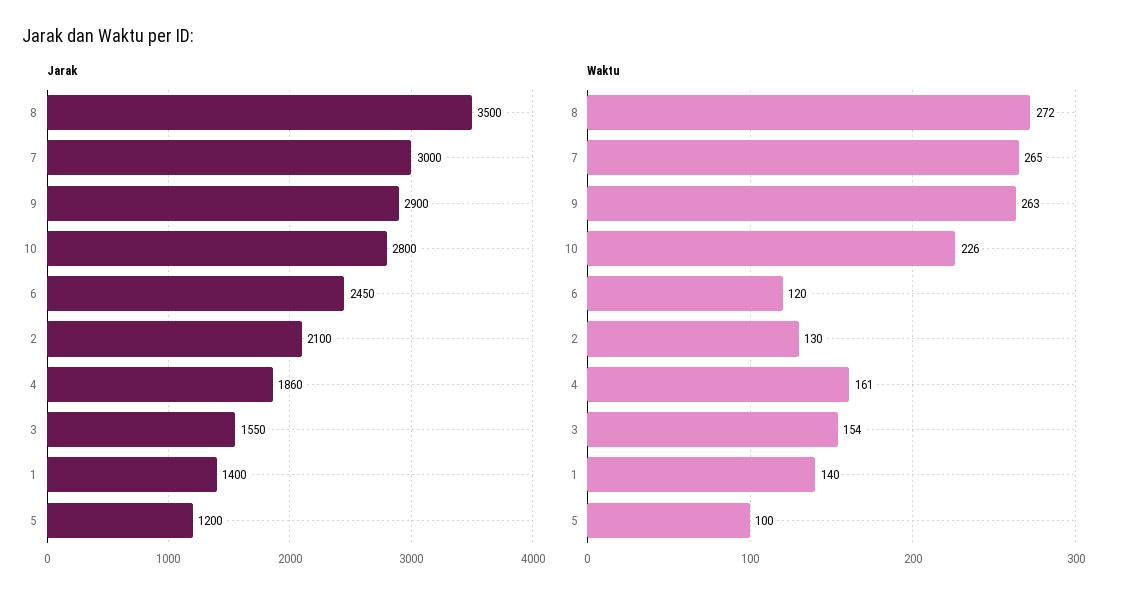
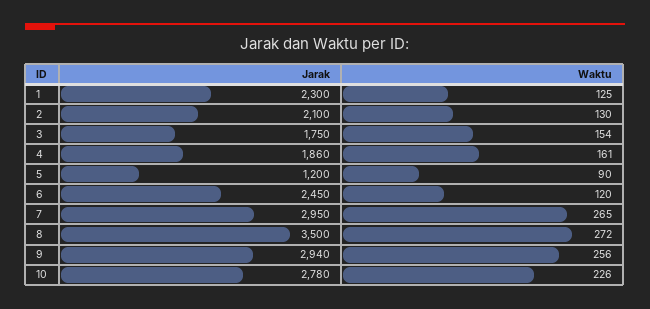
  {
    "Jarak": {
      "8": 3500,
-     "7": 3000,
+     "7": 2950,
-     "9": 2900,
+     "9": 2940,
-     "10": 2800,
+     "10": 2780,
      "6": 2450,
      "2": 2100,
      "4": 1860,
-     "3": 1550,
+     "3": 1750,
-     "1": 1400,
+     "1": 2300,
      "5": 1200
    },
    "Waktu": {
      "8": 272,
      "7": 265,
-     "9": 263,
+     "9": 256,
      "10": 226,
      "6": 120,
      "2": 130,
      "4": 161,
      "3": 154,
-     "1": 140,
+     "1": 125,
-     "5": 100
+     "5": 90
    }
  }

